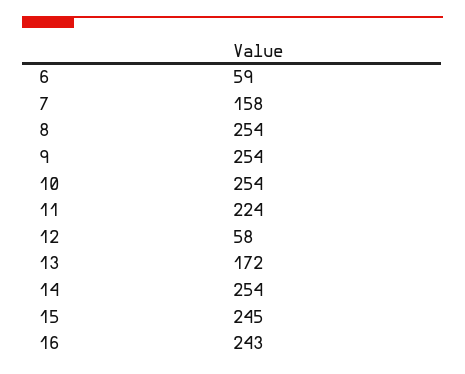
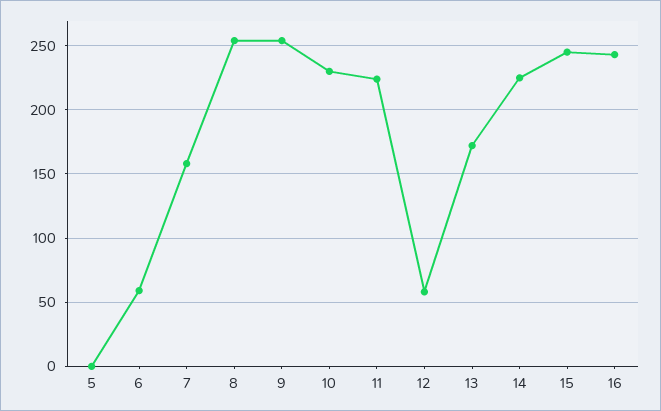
  {
    "6": 59,
    "7": 158,
    "8": 254,
    "9": 254,
-   "10": 254,
+   "10": 230,
    "11": 224,
    "12": 58,
    "13": 172,
-   "14": 254,
+   "14": 225,
    "15": 245,
-   "16": 243
+   "16": 243,
+   "5": 0
  }

